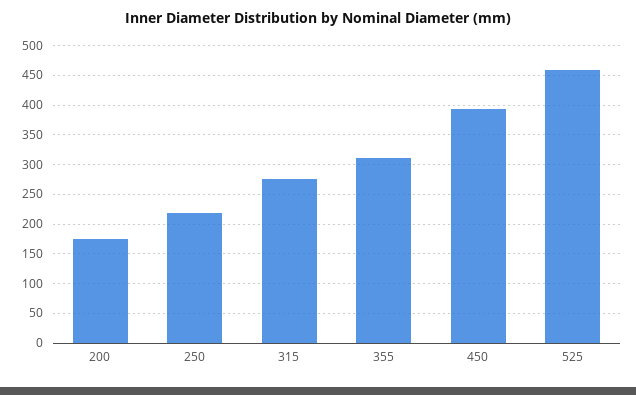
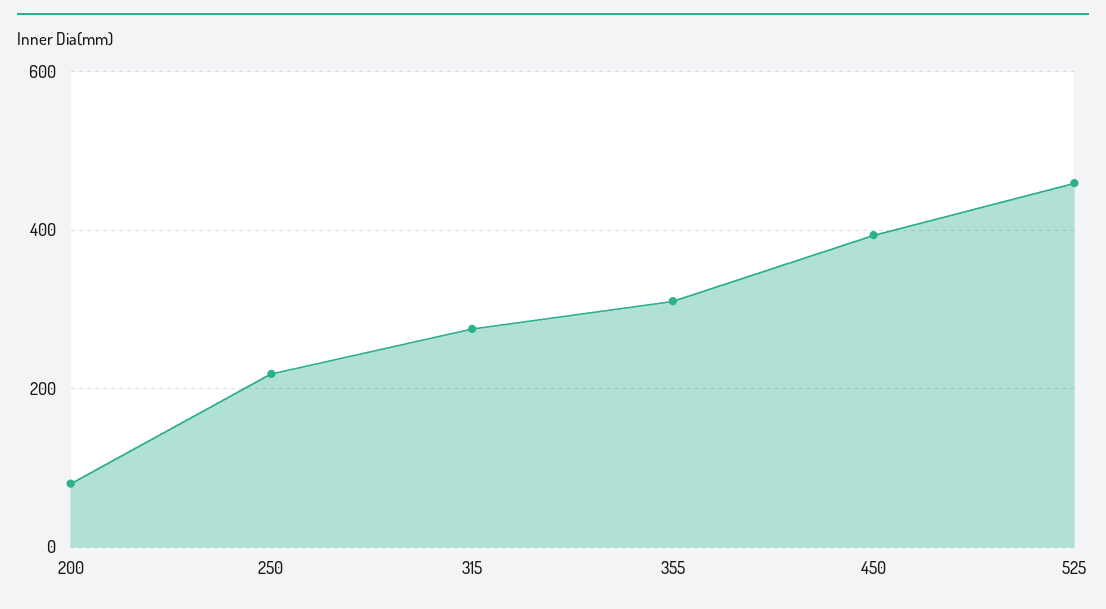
  {
-   "200": 175,
+   "200": 80,
    "250": 220,
    "315": 280,
    "355": 320,
    "450": 400,
    "525": 460
  }

